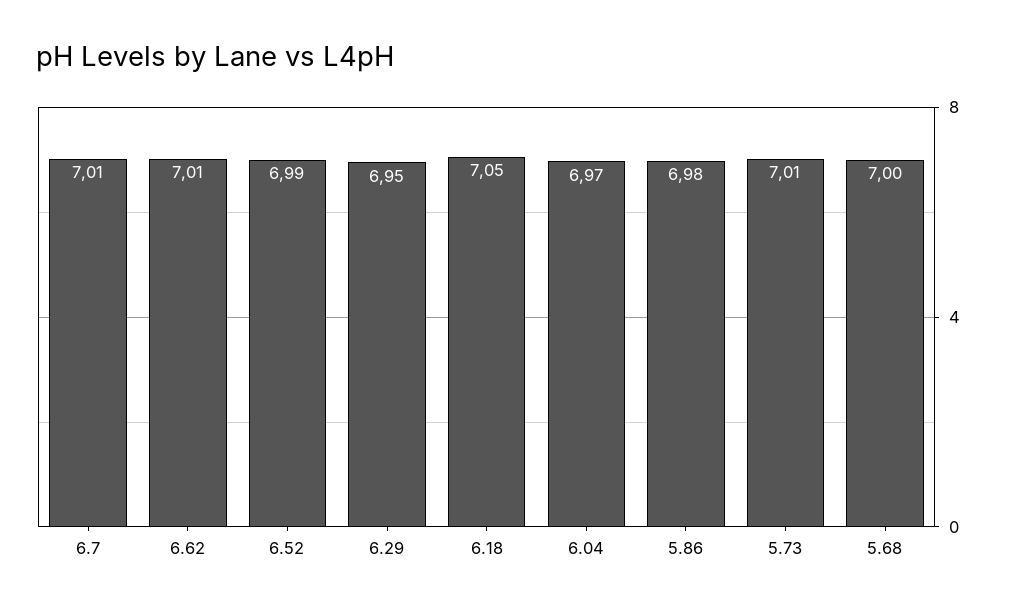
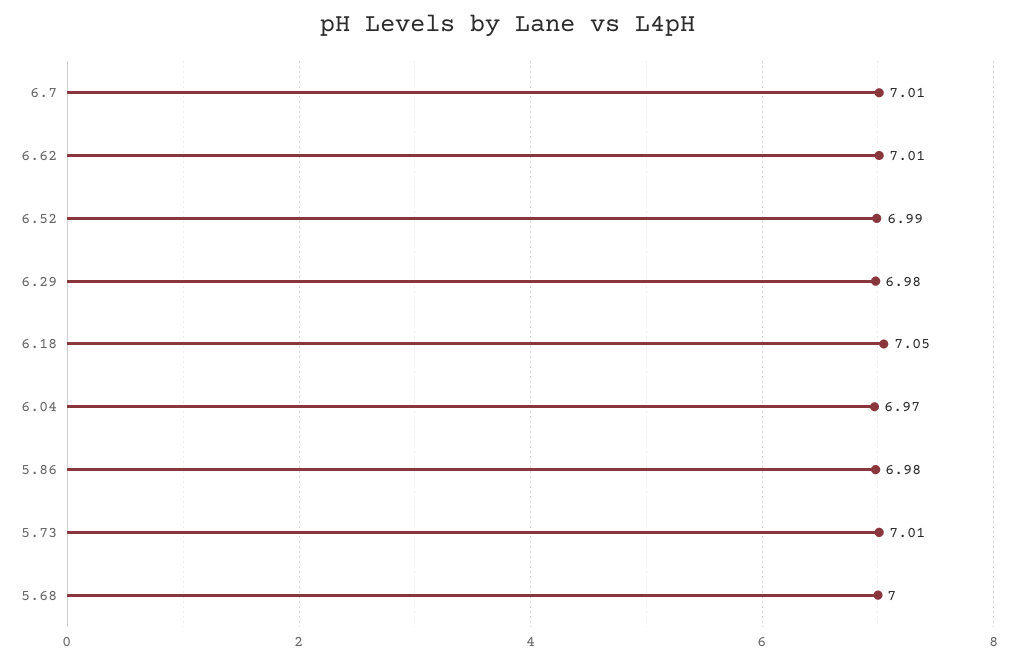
  {
    "6.7": 7.01,
    "6.62": 7.01,
    "6.52": 6.99,
-   "6.29": 6.95,
+   "6.29": 6.98,
    "6.18": 7.05,
    "6.04": 6.97,
    "5.86": 6.98,
    "5.73": 7.01,
    "5.68": 7
  }

